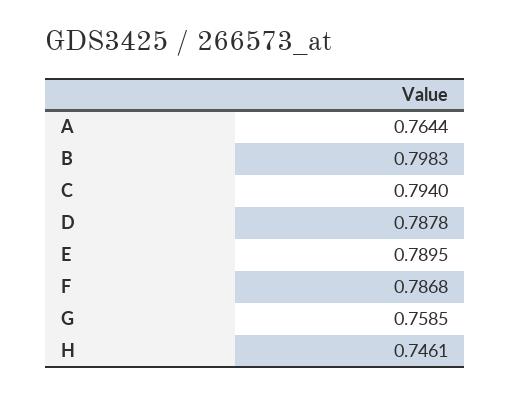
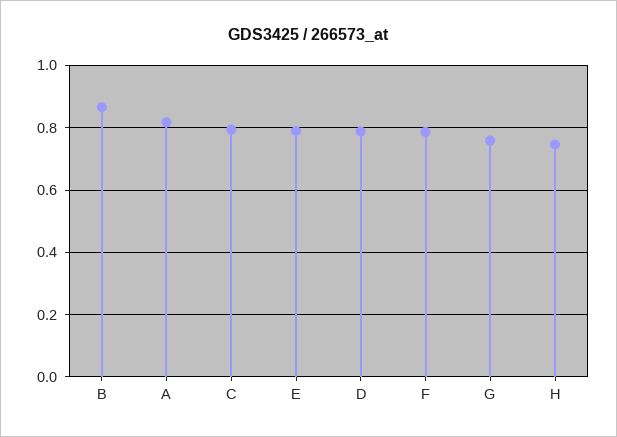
  {
-   "A": 0.7644,
+   "A": 0.82,
-   "B": 0.7983,
+   "B": 0.86,
    "C": 0.794,
    "D": 0.7878,
    "E": 0.7895,
    "F": 0.7868,
    "G": 0.7585,
    "H": 0.7461
  }

